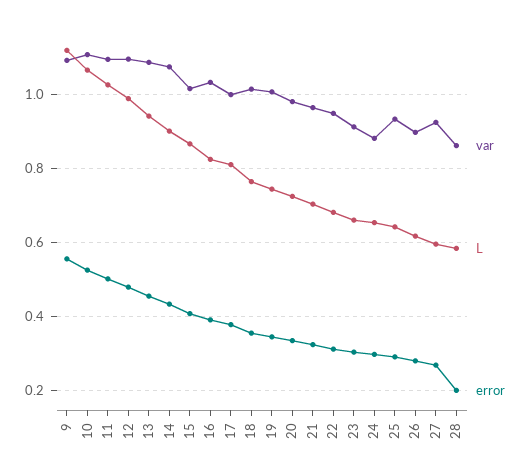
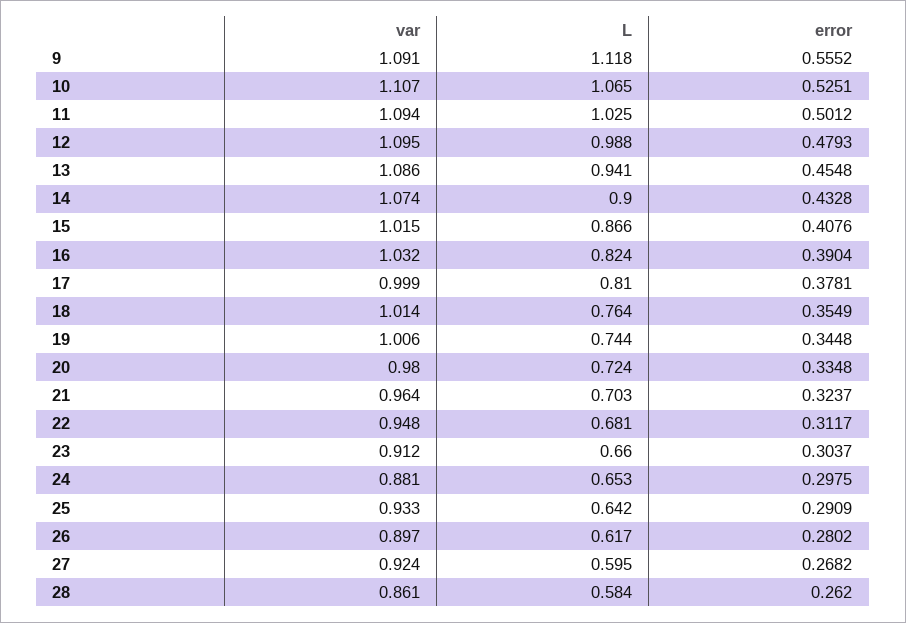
  {
    "var": {
      "9": 1.091,
      "10": 1.107,
      "11": 1.094,
      "12": 1.095,
      "13": 1.086,
      "14": 1.074,
      "15": 1.015,
      "16": 1.032,
      "17": 0.999,
      "18": 1.014,
      "19": 1.006,
      "20": 0.98,
      "21": 0.964,
      "22": 0.948,
      "23": 0.912,
      "24": 0.881,
      "25": 0.933,
      "26": 0.897,
      "27": 0.924,
      "28": 0.861
    },
    "L": {
      "9": 1.118,
      "10": 1.065,
      "11": 1.025,
      "12": 0.988,
      "13": 0.941,
      "14": 0.9,
      "15": 0.866,
      "16": 0.824,
      "17": 0.81,
      "18": 0.764,
      "19": 0.744,
      "20": 0.724,
      "21": 0.703,
      "22": 0.681,
      "23": 0.66,
      "24": 0.653,
      "25": 0.642,
      "26": 0.617,
      "27": 0.595,
      "28": 0.584
    },
    "error": {
      "9": 0.5552,
      "10": 0.5251,
      "11": 0.5012,
      "12": 0.4793,
      "13": 0.4548,
      "14": 0.4328,
      "15": 0.4076,
      "16": 0.3904,
      "17": 0.3781,
      "18": 0.3549,
      "19": 0.3448,
      "20": 0.3348,
      "21": 0.3237,
      "22": 0.3117,
      "23": 0.3037,
      "24": 0.2975,
      "25": 0.2909,
      "26": 0.2802,
      "27": 0.2682,
-     "28": 0.2
+     "28": 0.262
    }
  }

